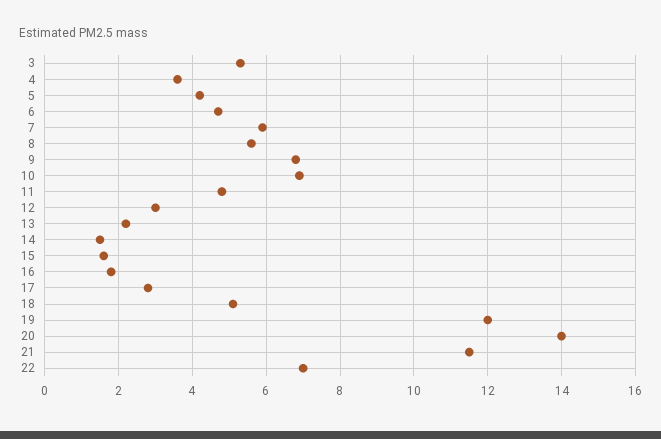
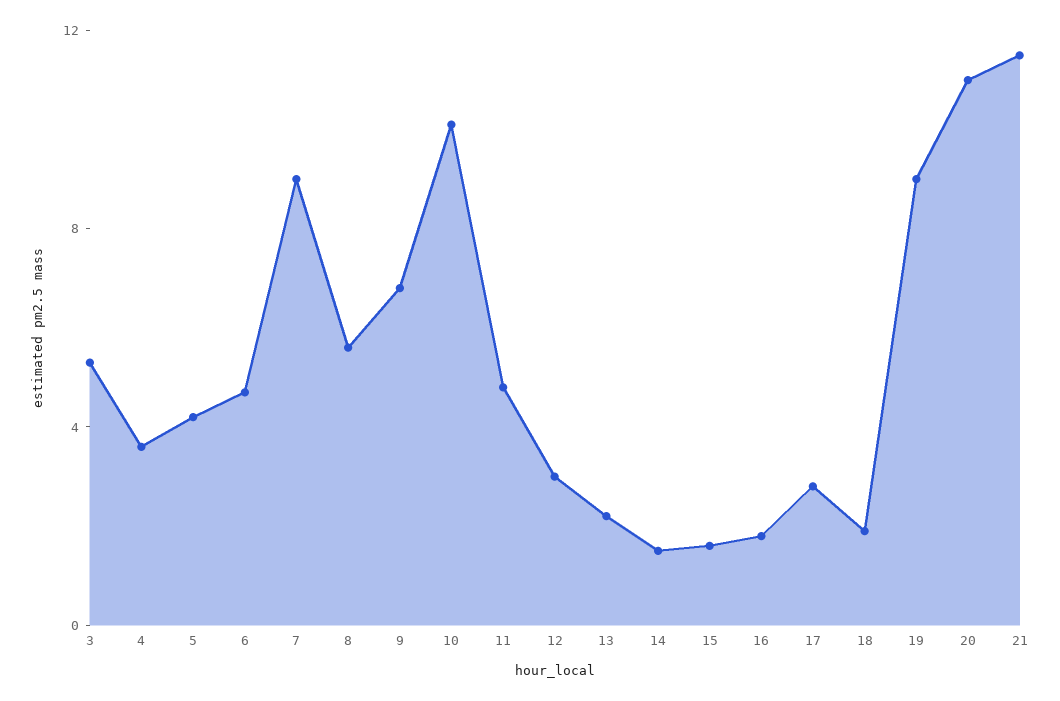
  {
    "3": 5.5,
    "4": 3.5,
    "5": 4,
    "6": 4.5,
-   "7": 6,
+   "7": 9,
    "8": 5.5,
    "9": 7,
-   "10": 7,
+   "10": 10,
    "11": 5,
    "12": 3,
    "13": 2,
    "14": 1.5,
    "15": 1.5,
    "16": 2,
    "17": 3,
-   "18": 5,
+   "18": 2,
-   "19": 12,
+   "19": 9,
-   "20": 14,
+   "20": 11,
-   "21": 11.5,
+   "21": 11.5
-   "22": 7
  }

